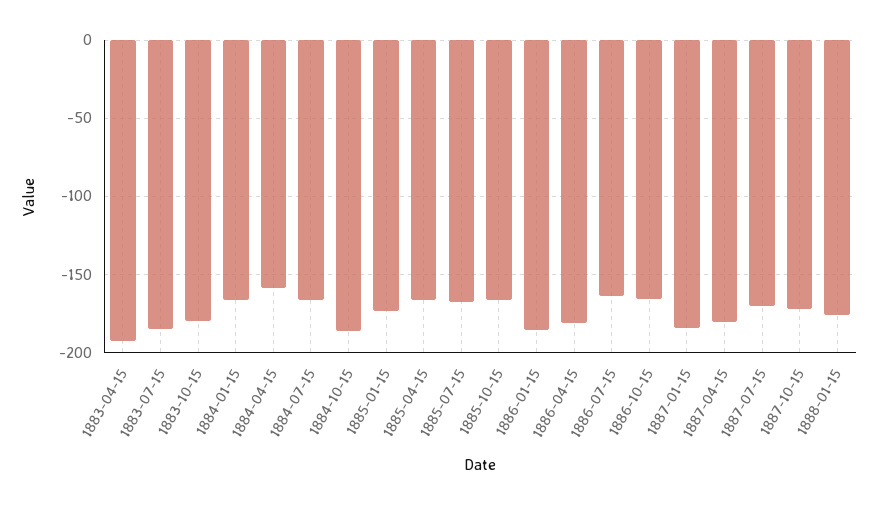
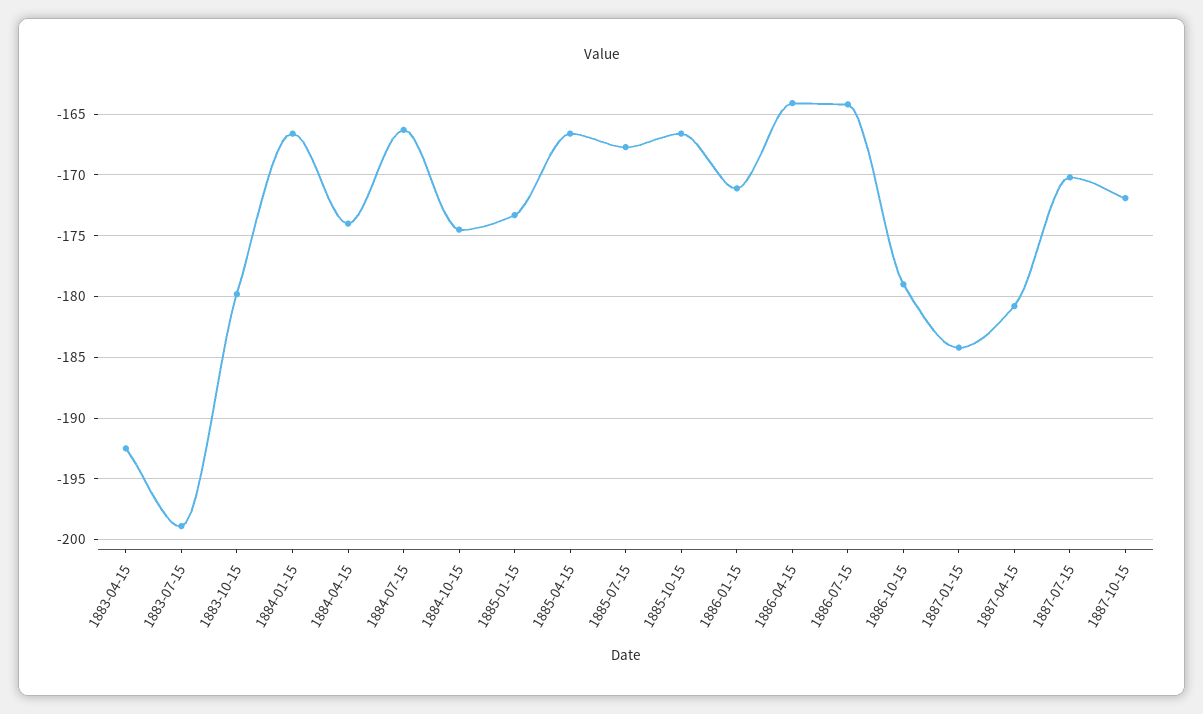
  {
    "1883-04-15": -192.5,
-   "1883-07-15": -185,
+   "1883-07-15": -199,
    "1883-10-15": -180,
    "1884-01-15": -166.5,
-   "1884-04-15": -160,
+   "1884-04-15": -174,
    "1884-07-15": -166.5,
-   "1884-10-15": -185,
+   "1884-10-15": -174.5,
    "1885-01-15": -173.5,
    "1885-04-15": -166.5,
    "1885-07-15": -167.5,
    "1885-10-15": -166.5,
-   "1886-01-15": -185,
+   "1886-01-15": -171,
-   "1886-04-15": -180,
+   "1886-04-15": -164,
    "1886-07-15": -164,
-   "1886-10-15": -165,
+   "1886-10-15": -179,
    "1887-01-15": -184,
    "1887-04-15": -181,
    "1887-07-15": -170,
-   "1887-10-15": -172,
+   "1887-10-15": -172
-   "1888-01-15": -175
  }

